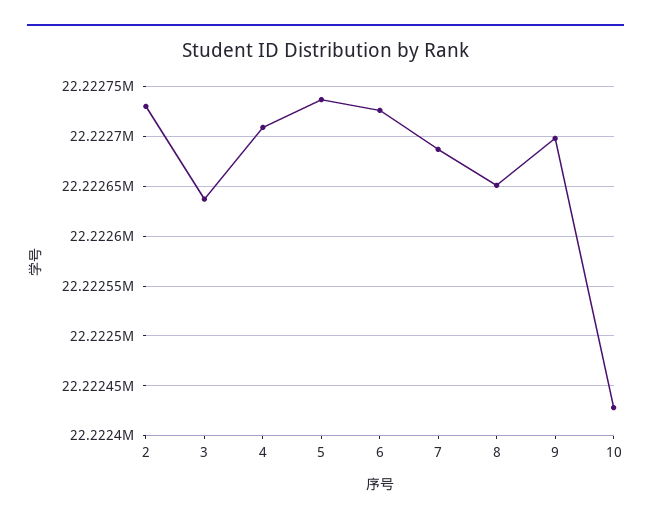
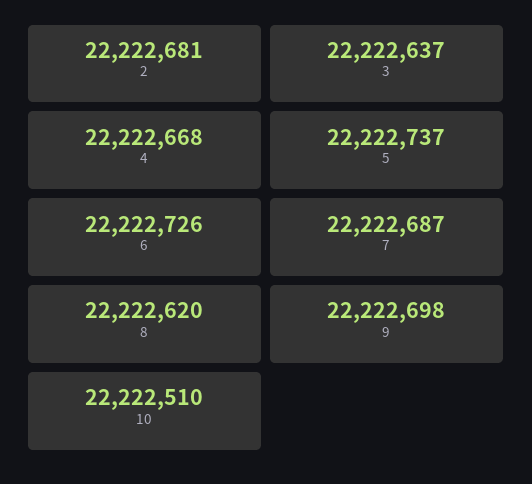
  {
-   "2": 22222730,
+   "2": 22222681,
    "3": 22222637,
-   "4": 22222710,
+   "4": 22222668,
    "5": 22222737,
    "6": 22222726,
    "7": 22222687,
-   "8": 22222650,
+   "8": 22222620,
    "9": 22222698,
-   "10": 22222430
+   "10": 22222510
  }

